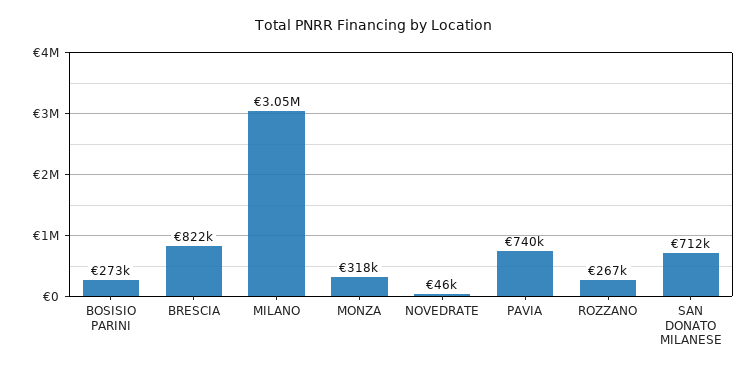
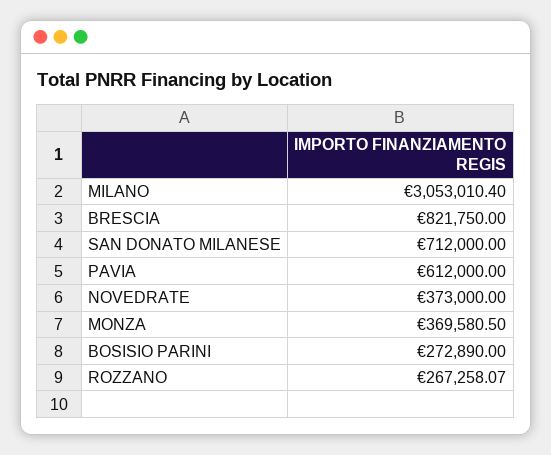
  {
    "BOSISIO PARINI": 272890,
    "BRESCIA": 821750,
    "MILANO": 3053010.4,
-   "MONZA": 318000,
+   "MONZA": 369580.5,
-   "NOVEDRATE": 46000,
+   "NOVEDRATE": 373000,
-   "PAVIA": 740000,
+   "PAVIA": 612000,
    "ROZZANO": 267258.07,
    "SAN DONATO MILANESE": 712000
  }

